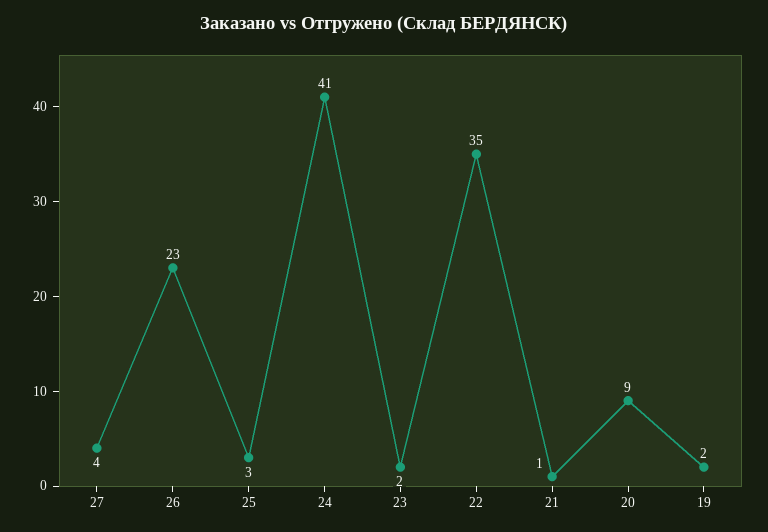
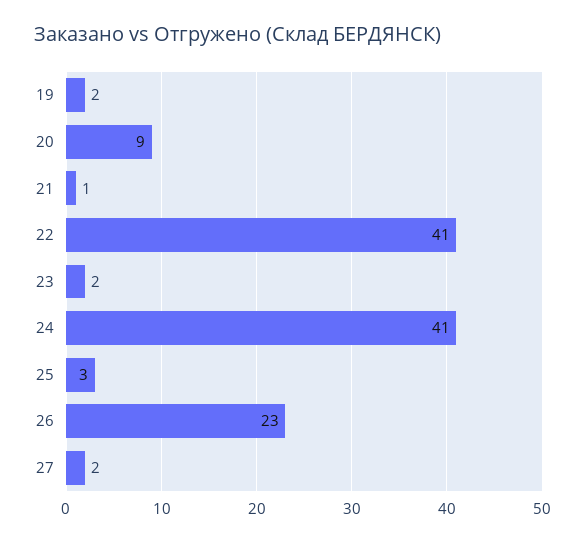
  {
-   "27": 4,
+   "27": 2,
    "26": 23,
    "25": 3,
    "24": 41,
    "23": 2,
-   "22": 35,
+   "22": 41,
    "21": 1,
    "20": 9,
    "19": 2
  }

